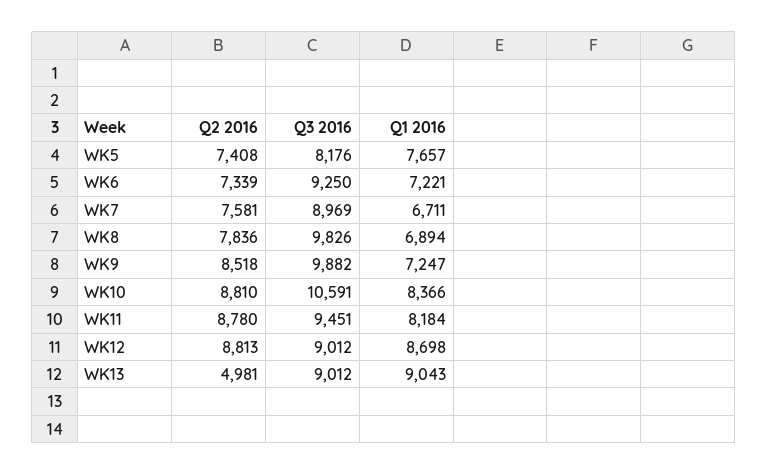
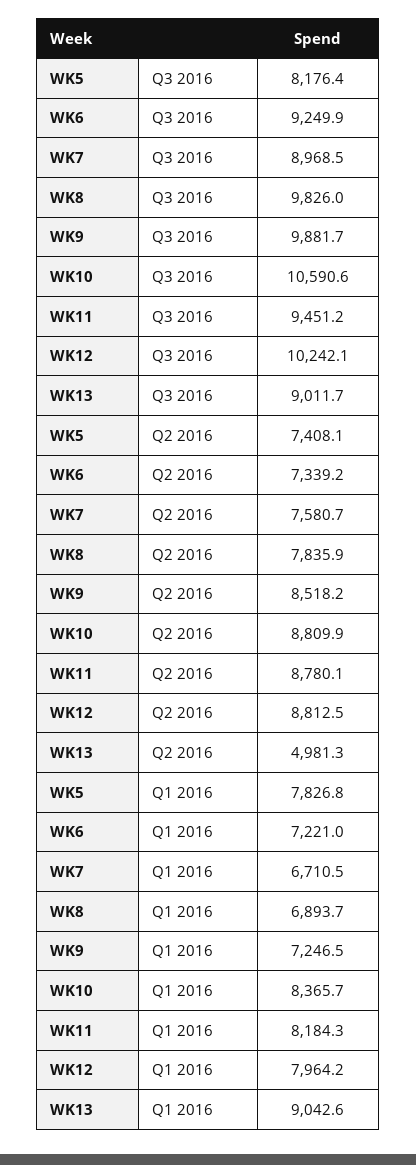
  {
    "Q2 2016": {
      "WK5": 7408.1,
      "WK6": 7339.2,
      "WK7": 7580.7,
      "WK8": 7835.9,
      "WK9": 8518.2,
      "WK10": 8809.9,
      "WK11": 8780.1,
      "WK12": 8812.5,
      "WK13": 4981.3
    },
    "Q3 2016": {
      "WK5": 8176.4,
      "WK6": 9249.9,
      "WK7": 8968.5,
      "WK8": 9826,
      "WK9": 9881.7,
      "WK10": 10590.6,
      "WK11": 9451.2,
-     "WK12": 9012,
+     "WK12": 10242.1,
      "WK13": 9011.7
    },
    "Q1 2016": {
-     "WK5": 7657,
+     "WK5": 7826.8,
      "WK6": 7221,
      "WK7": 6710.5,
      "WK8": 6893.7,
      "WK9": 7246.5,
      "WK10": 8365.7,
      "WK11": 8184.3,
-     "WK12": 8698,
+     "WK12": 7964.2,
      "WK13": 9042.6
    }
  }

